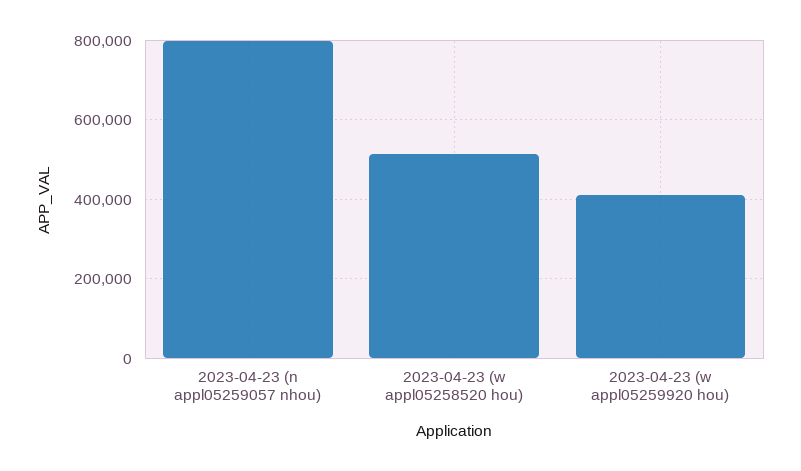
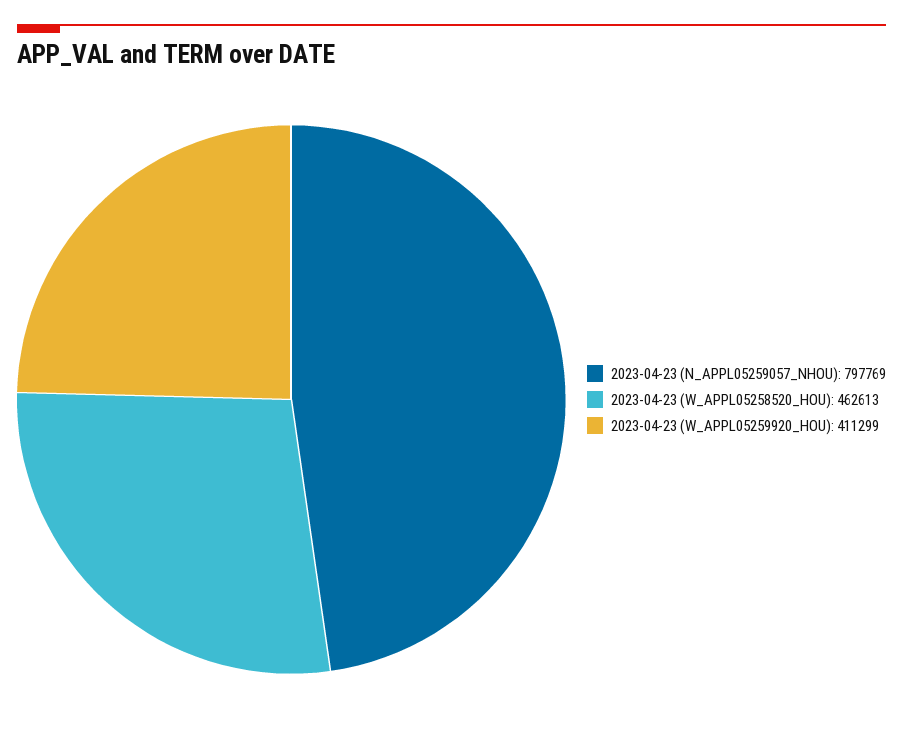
  {
    "2023-04-23 (n appl05259057 nhou)": 797769,
-   "2023-04-23 (w appl05258520 hou)": 520000,
+   "2023-04-23 (w appl05258520 hou)": 462613,
    "2023-04-23 (w appl05259920 hou)": 411299
  }

